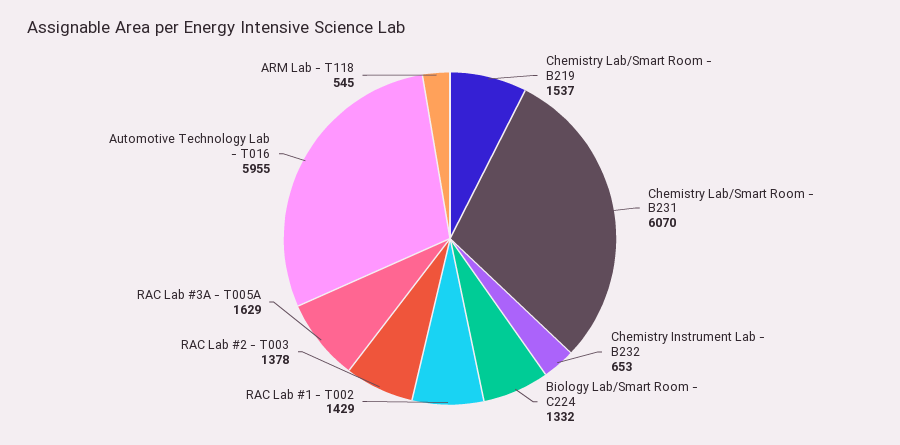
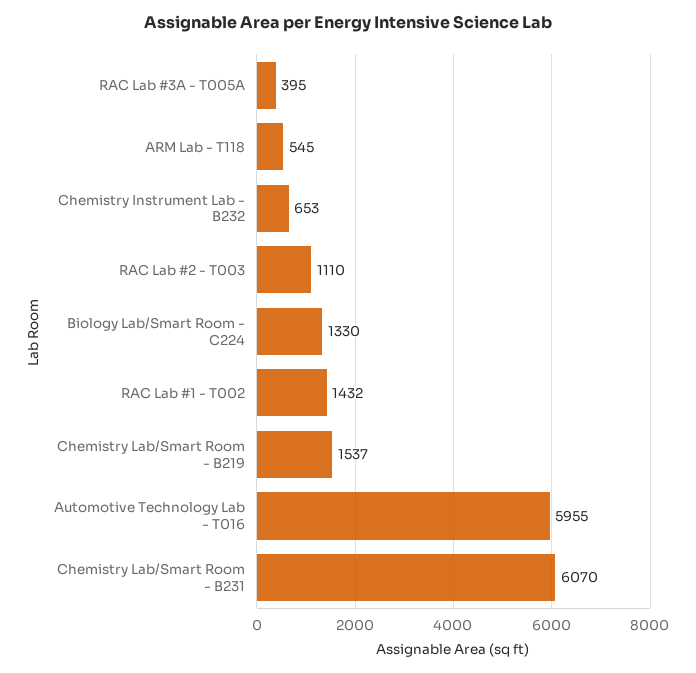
  {
    "Chemistry Lab/Smart Room - B219": 1537,
    "Chemistry Lab/Smart Room - B231": 6070,
    "Chemistry Instrument Lab - B232": 653,
-   "Biology Lab/Smart Room - C224": 1332,
+   "Biology Lab/Smart Room - C224": 1330,
-   "RAC Lab #1 - T002": 1429,
+   "RAC Lab #1 - T002": 1432,
-   "RAC Lab #2 - T003": 1378,
+   "RAC Lab #2 - T003": 1110,
-   "RAC Lab #3A - T005A": 1629,
+   "RAC Lab #3A - T005A": 395,
    "Automotive Technology Lab - T016": 5955,
    "ARM Lab - T118": 545
  }

